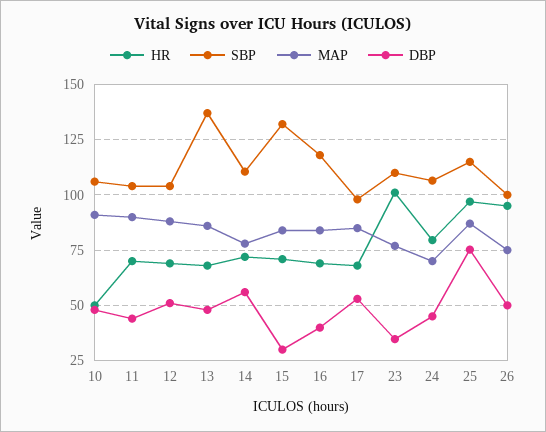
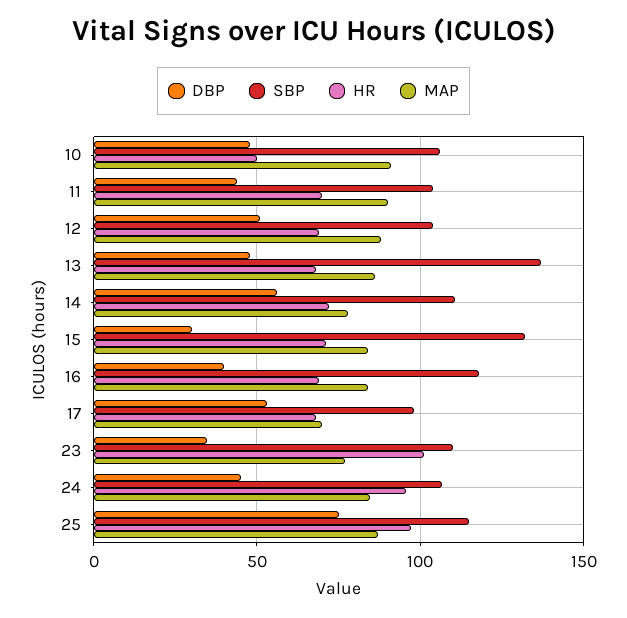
  {
    "HR": {
      "10": 50,
      "11": 70,
      "12": 70,
      "13": 70,
      "14": 70,
      "15": 70,
      "16": 70,
      "17": 70,
      "23": 100,
-     "24": 80,
+     "24": 95,
-     "25": 95,
+     "25": 95
-     "26": 95
    },
    "SBP": {
      "10": 105,
      "11": 105,
      "12": 105,
      "13": 135,
      "14": 110,
      "15": 130,
      "16": 120,
      "17": 100,
      "23": 110,
      "24": 105,
-     "25": 115,
+     "25": 115
-     "26": 100
    },
    "MAP": {
      "10": 90,
      "11": 90,
      "12": 90,
      "13": 85,
      "14": 80,
      "15": 85,
      "16": 85,
-     "17": 85,
+     "17": 70,
      "23": 75,
-     "24": 70,
+     "24": 85,
-     "25": 85,
+     "25": 85
-     "26": 75
    },
    "DBP": {
      "10": 50,
      "11": 45,
      "12": 50,
      "13": 50,
      "14": 55,
      "15": 30,
      "16": 40,
      "17": 55,
      "23": 35,
      "24": 45,
-     "25": 75,
+     "25": 75
-     "26": 50
    }
  }

